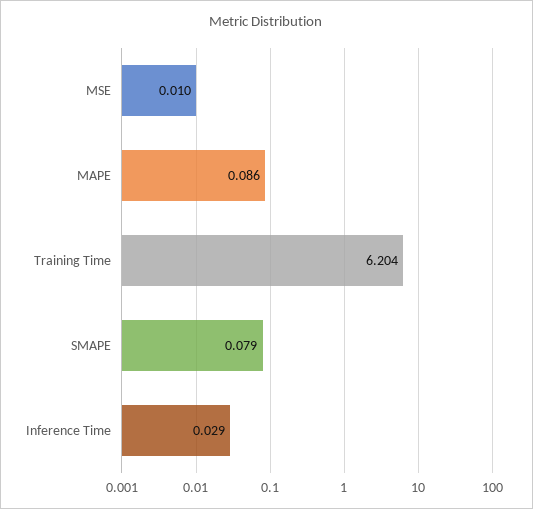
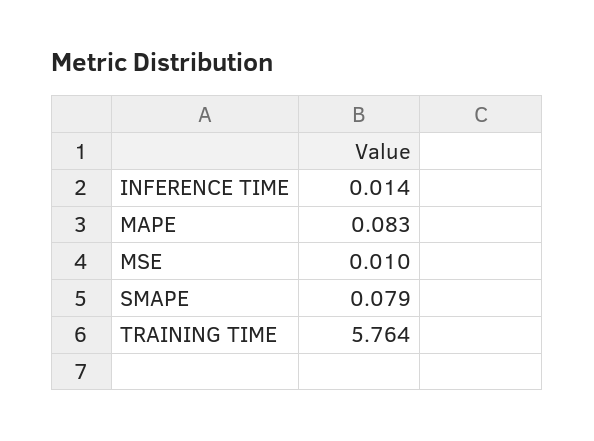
  {
    "MSE": 0.01,
-   "MAPE": 0.086,
+   "MAPE": 0.083,
-   "Training Time": 6.204,
+   "Training Time": 5.764,
    "SMAPE": 0.079,
-   "Inference Time": 0.029
+   "Inference Time": 0.014
  }

